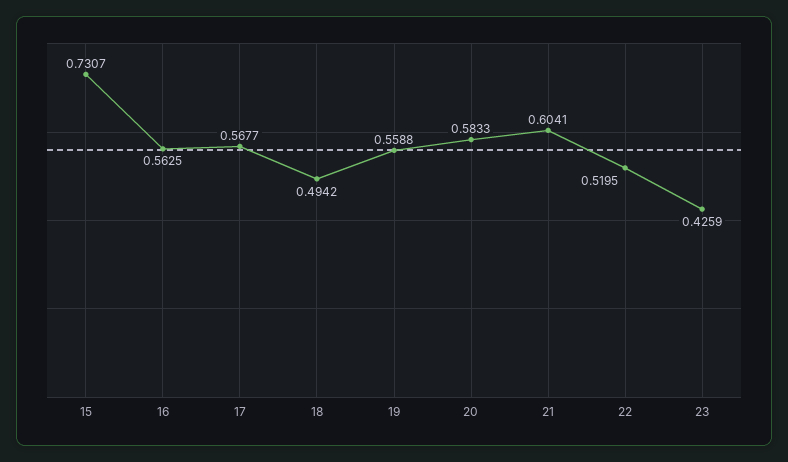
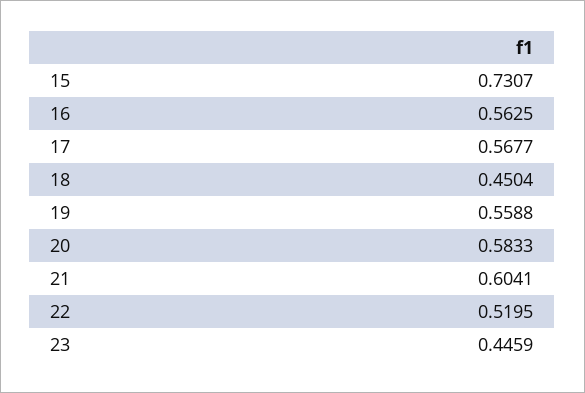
  {
    "15": 0.7307,
    "16": 0.5625,
    "17": 0.5677,
-   "18": 0.4942,
+   "18": 0.4504,
    "19": 0.5588,
    "20": 0.5833,
    "21": 0.6041,
    "22": 0.5195,
-   "23": 0.4259
+   "23": 0.4459
  }

